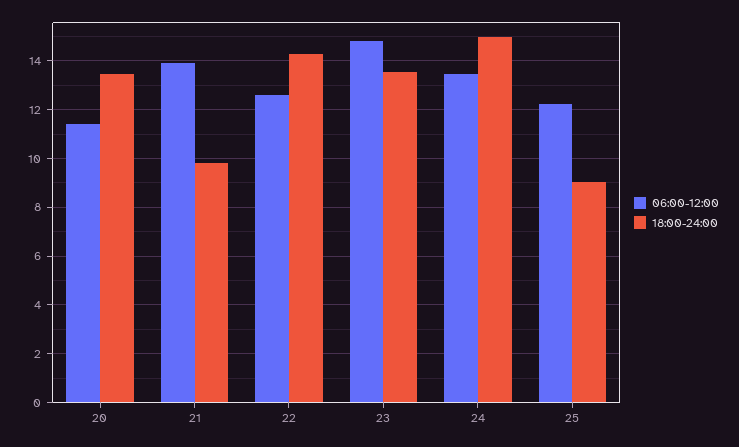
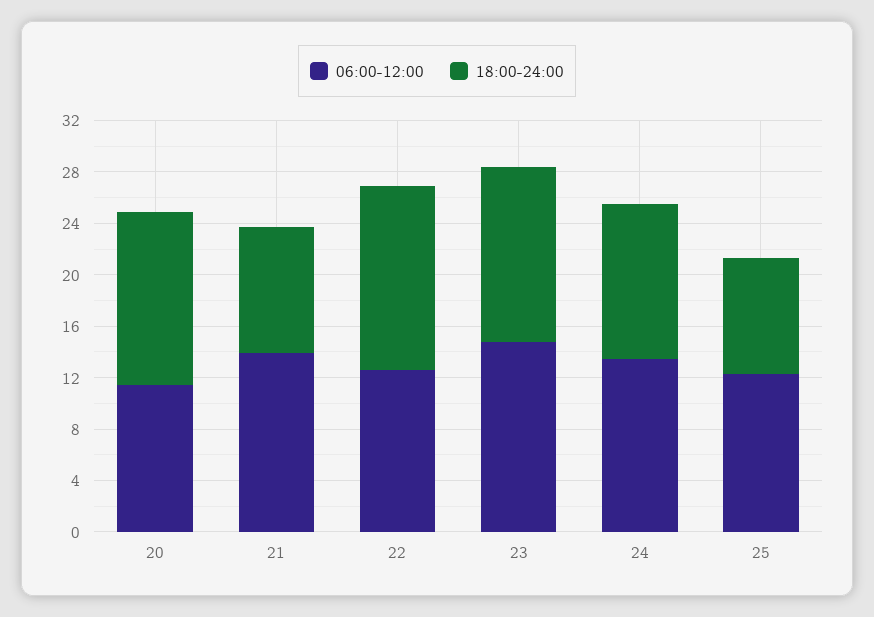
  {
    "06:00-12:00": {
      "20": 11.5,
      "21": 14,
      "22": 12.5,
      "23": 14.75,
      "24": 13.5,
      "25": 12.25
    },
    "18:00-24:00": {
      "20": 13.5,
      "21": 9.75,
      "22": 14.25,
      "23": 13.5,
-     "24": 15,
+     "24": 12,
      "25": 9
    }
  }

